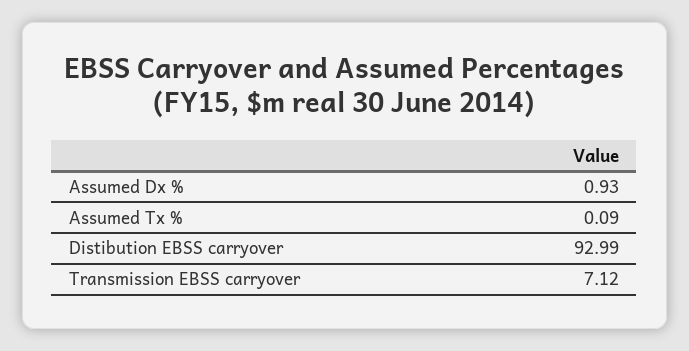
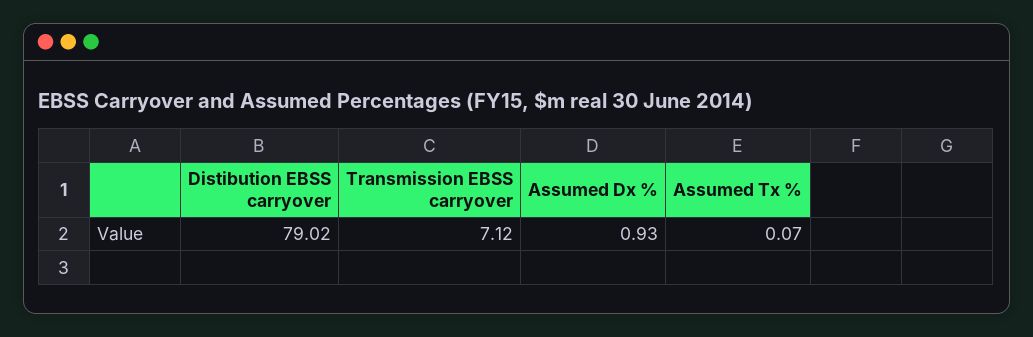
  {
    "Assumed Dx %": 0.93,
-   "Assumed Tx %": 0.09,
+   "Assumed Tx %": 0.07,
-   "Distibution EBSS carryover": 92.99,
+   "Distibution EBSS carryover": 79.02,
    "Transmission EBSS carryover": 7.12
  }

